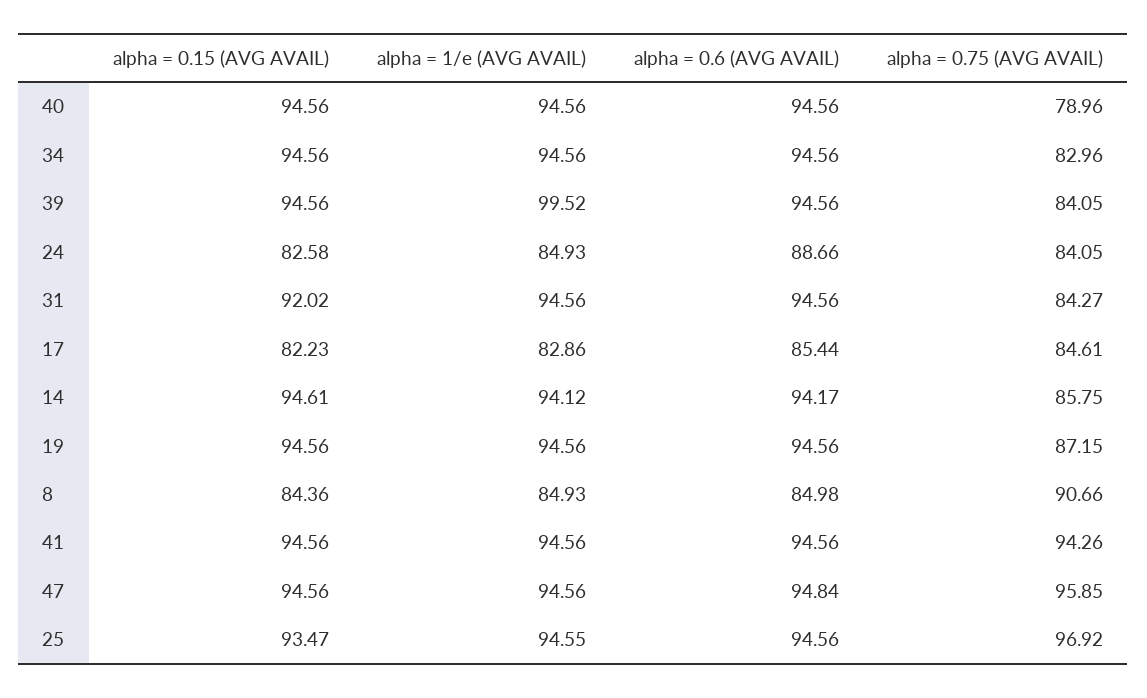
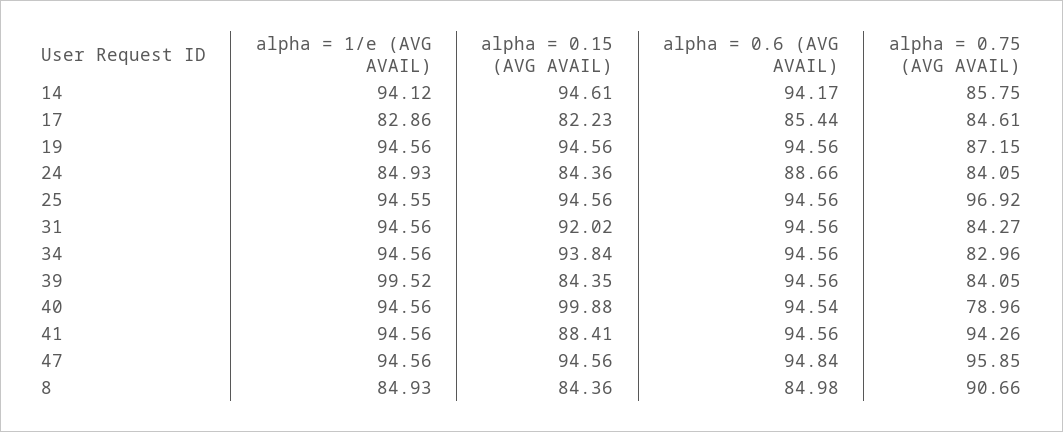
  {
    "alpha = 0.15 (AVG AVAIL)": {
-     "40": 94.56,
+     "40": 99.88,
-     "34": 94.56,
+     "34": 93.84,
-     "39": 94.56,
+     "39": 84.35,
-     "24": 82.58,
+     "24": 84.36,
      "31": 92.02,
      "17": 82.23,
      "14": 94.61,
      "19": 94.56,
      "8": 84.36,
-     "41": 94.56,
+     "41": 88.41,
      "47": 94.56,
-     "25": 93.47
+     "25": 94.56
    },
    "alpha = 1/e (AVG AVAIL)": {
      "40": 94.56,
      "34": 94.56,
      "39": 99.52,
      "24": 84.93,
      "31": 94.56,
      "17": 82.86,
      "14": 94.12,
      "19": 94.56,
      "8": 84.93,
      "41": 94.56,
      "47": 94.56,
      "25": 94.55
    },
    "alpha = 0.6 (AVG AVAIL)": {
-     "40": 94.56,
+     "40": 94.54,
      "34": 94.56,
      "39": 94.56,
      "24": 88.66,
      "31": 94.56,
      "17": 85.44,
      "14": 94.17,
      "19": 94.56,
      "8": 84.98,
      "41": 94.56,
      "47": 94.84,
      "25": 94.56
    },
    "alpha = 0.75 (AVG AVAIL)": {
      "40": 78.96,
      "34": 82.96,
      "39": 84.05,
      "24": 84.05,
      "31": 84.27,
      "17": 84.61,
      "14": 85.75,
      "19": 87.15,
      "8": 90.66,
      "41": 94.26,
      "47": 95.85,
      "25": 96.92
    }
  }

